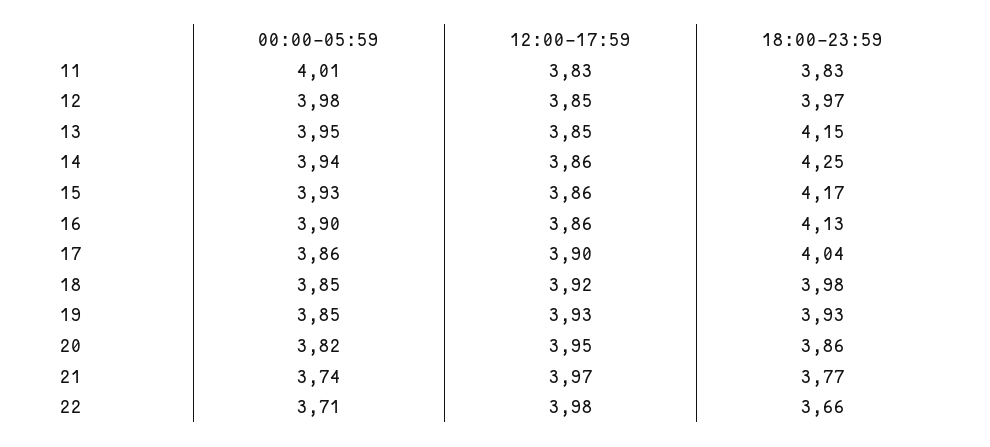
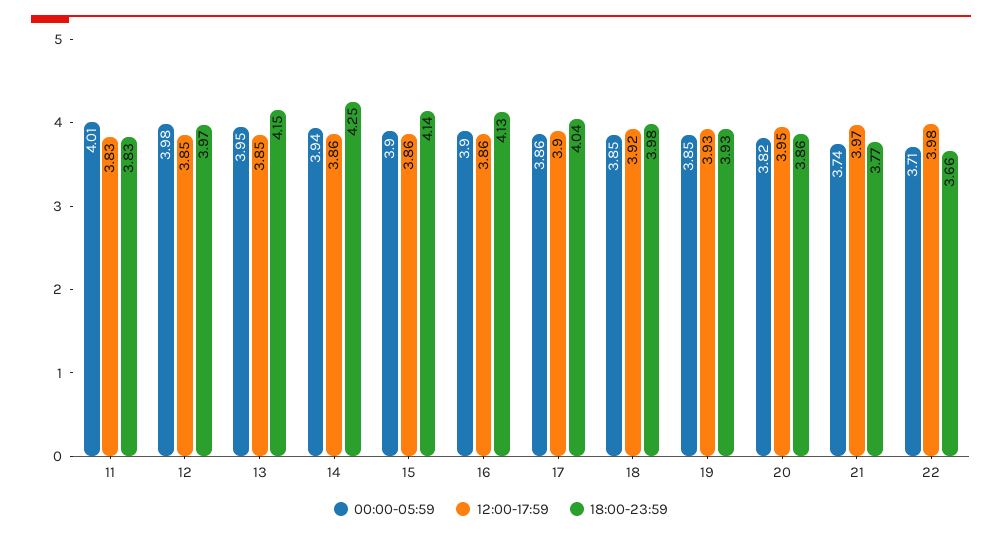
  {
    "00:00-05:59": {
      "11": 4.01,
      "12": 3.98,
      "13": 3.95,
      "14": 3.94,
-     "15": 3.93,
+     "15": 3.9,
      "16": 3.9,
      "17": 3.86,
      "18": 3.85,
      "19": 3.85,
      "20": 3.82,
      "21": 3.74,
      "22": 3.71
    },
    "12:00-17:59": {
      "11": 3.83,
      "12": 3.85,
      "13": 3.85,
      "14": 3.86,
      "15": 3.86,
      "16": 3.86,
      "17": 3.9,
      "18": 3.92,
      "19": 3.93,
      "20": 3.95,
      "21": 3.97,
      "22": 3.98
    },
    "18:00-23:59": {
      "11": 3.83,
      "12": 3.97,
      "13": 4.15,
      "14": 4.25,
-     "15": 4.17,
+     "15": 4.14,
      "16": 4.13,
      "17": 4.04,
      "18": 3.98,
      "19": 3.93,
      "20": 3.86,
      "21": 3.77,
      "22": 3.66
    }
  }

